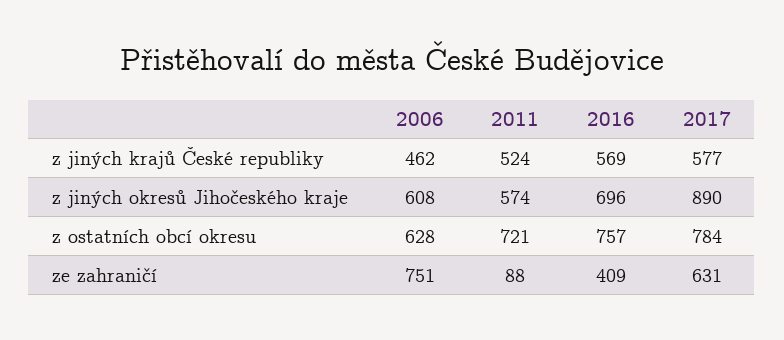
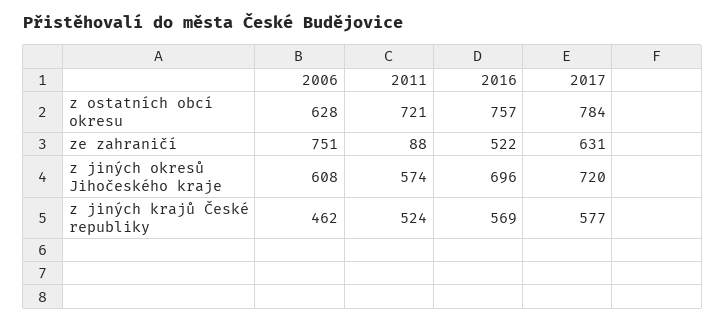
  {
    "2006": {
      "z jiných krajů České republiky": 462,
      "z jiných okresů Jihočeského kraje": 608,
      "z ostatních obcí okresu": 628,
      "ze zahraničí": 751
    },
    "2011": {
      "z jiných krajů České republiky": 524,
      "z jiných okresů Jihočeského kraje": 574,
      "z ostatních obcí okresu": 721,
      "ze zahraničí": 88
    },
    "2016": {
      "z jiných krajů České republiky": 569,
      "z jiných okresů Jihočeského kraje": 696,
      "z ostatních obcí okresu": 757,
-     "ze zahraničí": 409
+     "ze zahraničí": 522
    },
    "2017": {
      "z jiných krajů České republiky": 577,
-     "z jiných okresů Jihočeského kraje": 890,
+     "z jiných okresů Jihočeského kraje": 720,
      "z ostatních obcí okresu": 784,
      "ze zahraničí": 631
    }
  }

